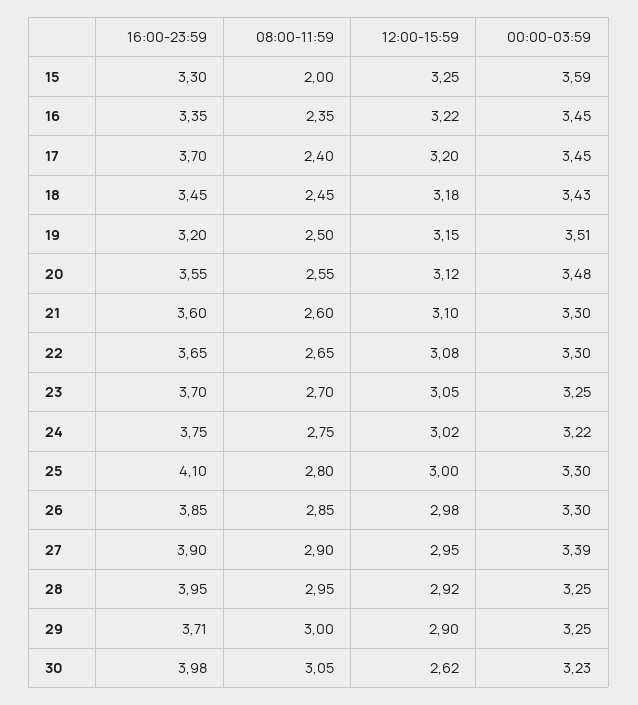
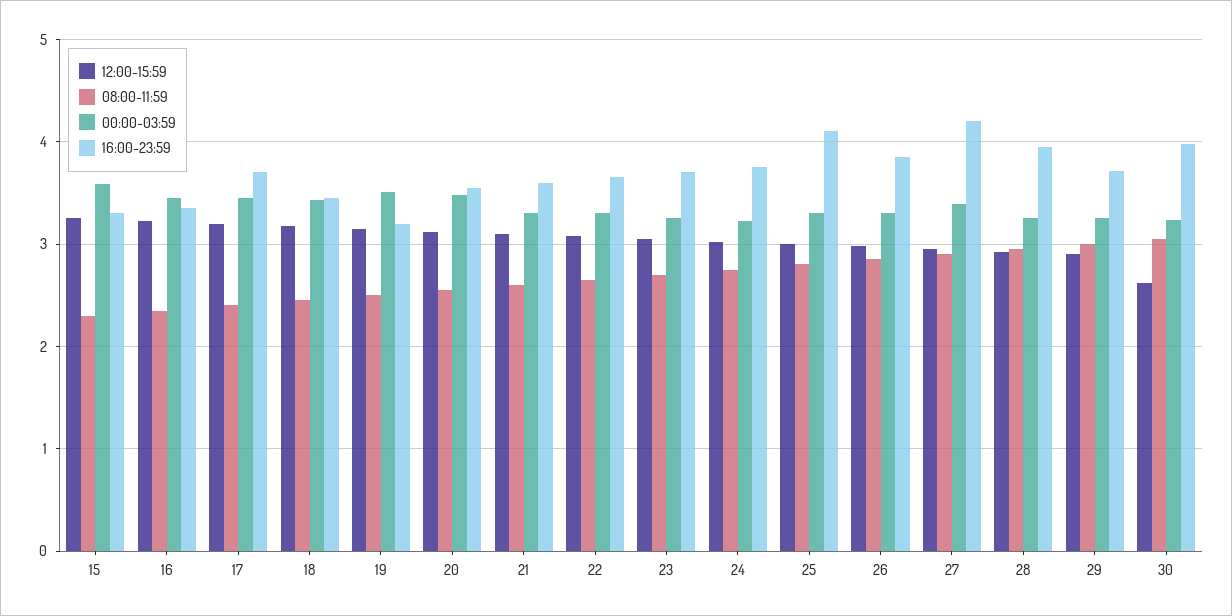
  {
    "16:00-23:59": {
      "15": 3.3,
      "16": 3.35,
      "17": 3.7,
      "18": 3.45,
      "19": 3.2,
      "20": 3.55,
      "21": 3.6,
      "22": 3.65,
      "23": 3.7,
      "24": 3.75,
      "25": 4.1,
      "26": 3.85,
-     "27": 3.9,
+     "27": 4.2,
      "28": 3.95,
      "29": 3.71,
      "30": 3.98
    },
    "08:00-11:59": {
-     "15": 2,
+     "15": 2.3,
      "16": 2.35,
      "17": 2.4,
      "18": 2.45,
      "19": 2.5,
      "20": 2.55,
      "21": 2.6,
      "22": 2.65,
      "23": 2.7,
      "24": 2.75,
      "25": 2.8,
      "26": 2.85,
      "27": 2.9,
      "28": 2.95,
      "29": 3,
      "30": 3.05
    },
    "12:00-15:59": {
      "15": 3.25,
      "16": 3.22,
      "17": 3.2,
      "18": 3.18,
      "19": 3.15,
      "20": 3.12,
      "21": 3.1,
      "22": 3.08,
      "23": 3.05,
      "24": 3.02,
      "25": 3,
      "26": 2.98,
      "27": 2.95,
      "28": 2.92,
      "29": 2.9,
      "30": 2.62
    },
    "00:00-03:59": {
      "15": 3.59,
      "16": 3.45,
      "17": 3.45,
      "18": 3.43,
      "19": 3.51,
      "20": 3.48,
      "21": 3.3,
      "22": 3.3,
      "23": 3.25,
      "24": 3.22,
      "25": 3.3,
      "26": 3.3,
      "27": 3.39,
      "28": 3.25,
      "29": 3.25,
      "30": 3.23
    }
  }

